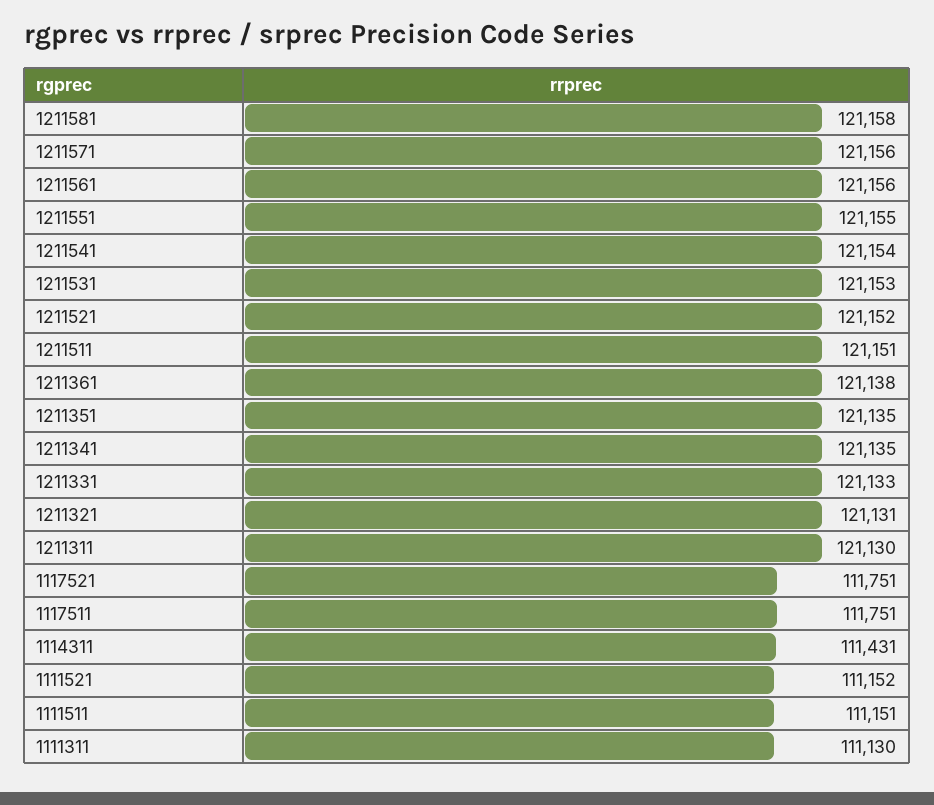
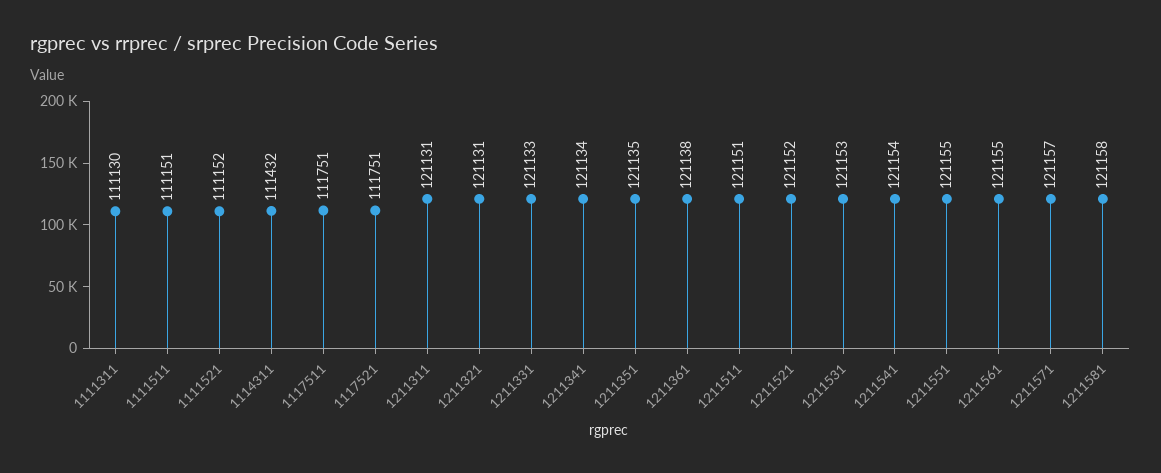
  {
    "1211581": 121158,
-   "1211571": 121156,
+   "1211571": 121157,
-   "1211561": 121156,
+   "1211561": 121155,
    "1211551": 121155,
    "1211541": 121154,
    "1211531": 121153,
    "1211521": 121152,
    "1211511": 121151,
    "1211361": 121138,
    "1211351": 121135,
-   "1211341": 121135,
+   "1211341": 121134,
    "1211331": 121133,
    "1211321": 121131,
-   "1211311": 121130,
+   "1211311": 121131,
    "1117521": 111751,
    "1117511": 111751,
-   "1114311": 111431,
+   "1114311": 111432,
    "1111521": 111152,
    "1111511": 111151,
    "1111311": 111130
  }

